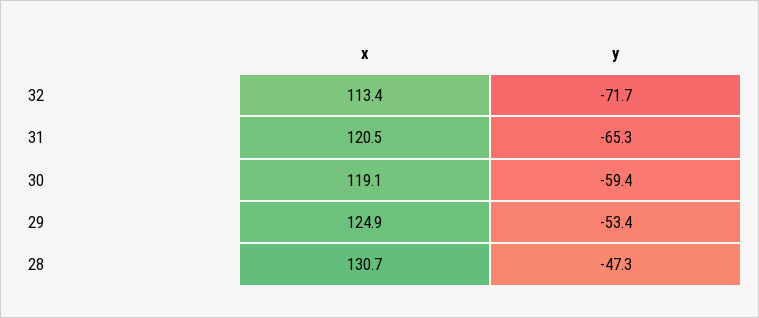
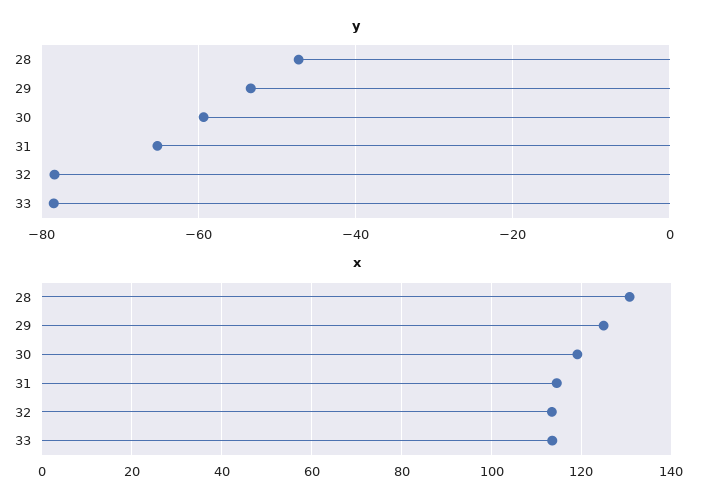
  {
    "x": {
      "32": 113.4,
-     "31": 120.5,
+     "31": 114,
      "30": 119.1,
      "29": 124.9,
-     "28": 130.7
+     "28": 130.7,
+     "33": 114
    },
    "y": {
-     "32": -71.7,
+     "32": -78,
      "31": -65.3,
      "30": -59.4,
      "29": -53.4,
-     "28": -47.3
+     "28": -47.3,
+     "33": -78
    }
  }

